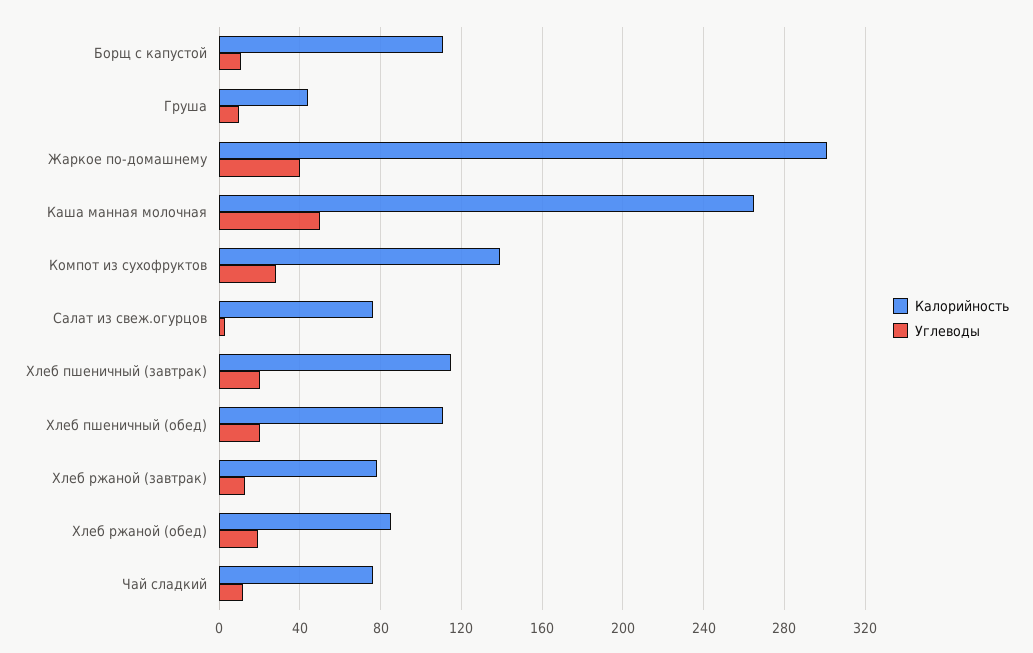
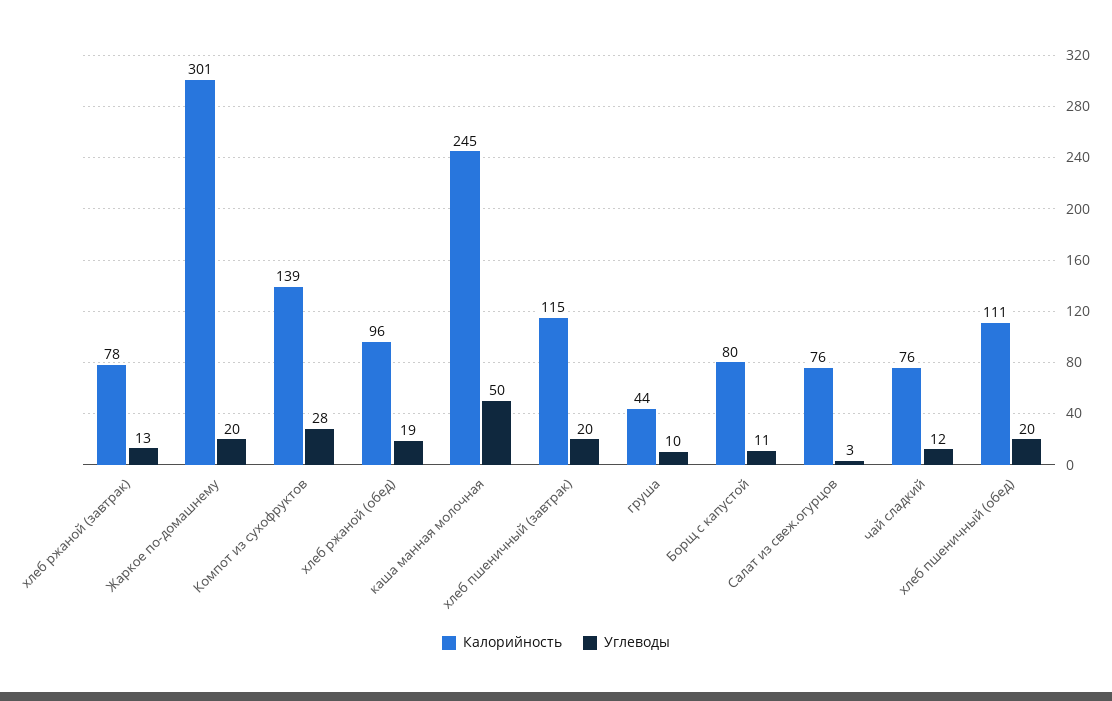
  {
    "Калорийность": {
-     "Борщ с капустой": 110,
+     "Борщ с капустой": 80,
      "Груша": 44,
      "Жаркое по-домашнему": 301,
-     "Каша манная молочная": 265,
+     "Каша манная молочная": 245,
      "Компот из сухофруктов": 139,
      "Салат из свеж.огурцов": 76,
      "Хлеб пшеничный (завтрак)": 115,
      "Хлеб пшеничный (обед)": 111,
      "Хлеб ржаной (завтрак)": 78,
-     "Хлеб ржаной (обед)": 85,
+     "Хлеб ржаной (обед)": 96,
      "Чай сладкий": 76
    },
    "Углеводы": {
      "Борщ с капустой": 11,
      "Груша": 10,
-     "Жаркое по-домашнему": 40,
+     "Жаркое по-домашнему": 20,
      "Каша манная молочная": 50,
      "Компот из сухофруктов": 28,
      "Салат из свеж.огурцов": 3,
      "Хлеб пшеничный (завтрак)": 20,
      "Хлеб пшеничный (обед)": 20,
      "Хлеб ржаной (завтрак)": 13,
      "Хлеб ржаной (обед)": 19,
      "Чай сладкий": 12
    }
  }

